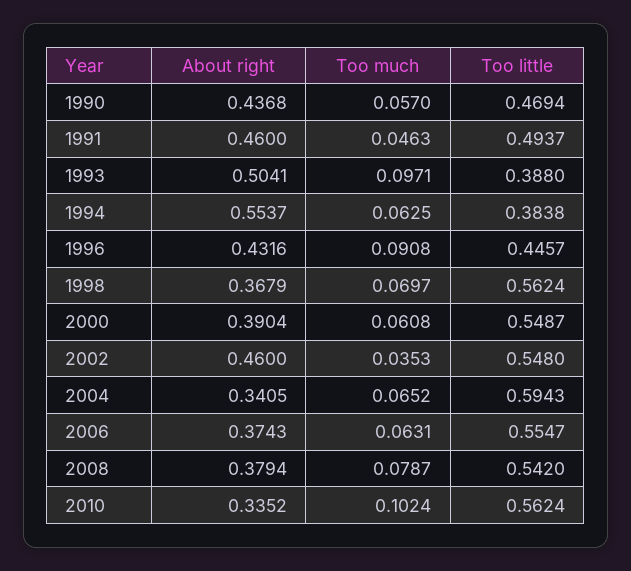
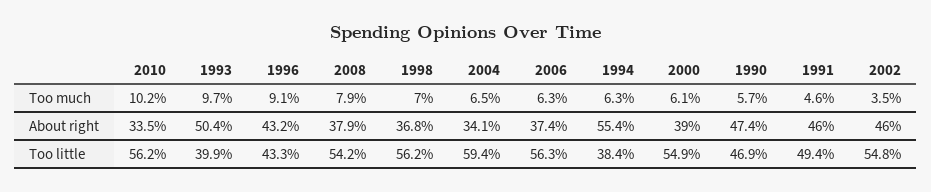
  {
    "About right": {
-     "1990": 0.4368,
+     "1990": 0.474,
      "1991": 0.46,
      "1993": 0.5041,
      "1994": 0.5537,
      "1996": 0.4316,
      "1998": 0.3679,
      "2000": 0.3904,
      "2002": 0.46,
      "2004": 0.3405,
      "2006": 0.3743,
      "2008": 0.3794,
      "2010": 0.3352
    },
    "Too much": {
      "1990": 0.057,
      "1991": 0.0463,
      "1993": 0.0971,
      "1994": 0.0625,
      "1996": 0.0908,
      "1998": 0.0697,
      "2000": 0.0608,
      "2002": 0.0353,
      "2004": 0.0652,
      "2006": 0.0631,
      "2008": 0.0787,
      "2010": 0.1024
    },
    "Too little": {
      "1990": 0.4694,
      "1991": 0.4937,
-     "1993": 0.388,
+     "1993": 0.399,
      "1994": 0.3838,
-     "1996": 0.4457,
+     "1996": 0.433,
      "1998": 0.5624,
      "2000": 0.5487,
      "2002": 0.548,
      "2004": 0.5943,
-     "2006": 0.5547,
+     "2006": 0.563,
      "2008": 0.542,
      "2010": 0.5624
    }
  }

